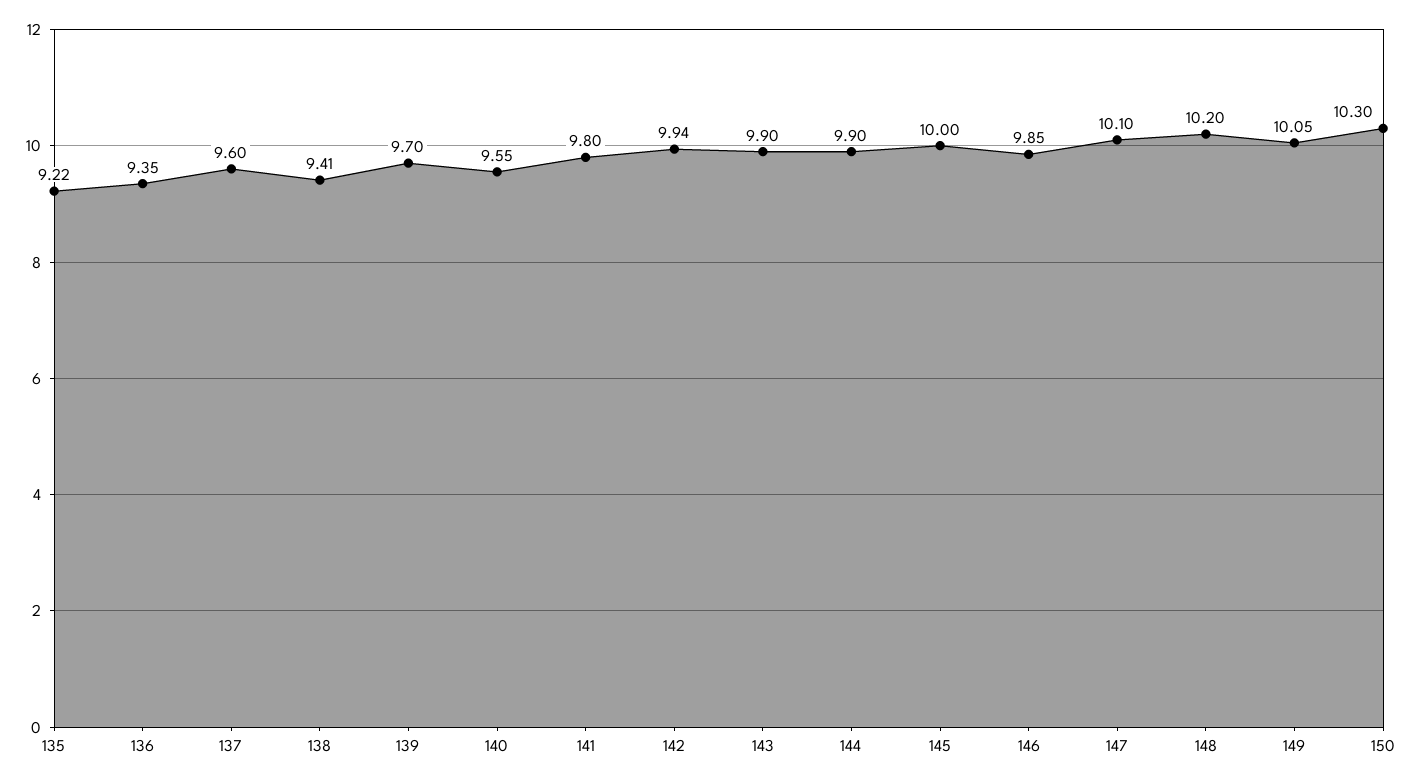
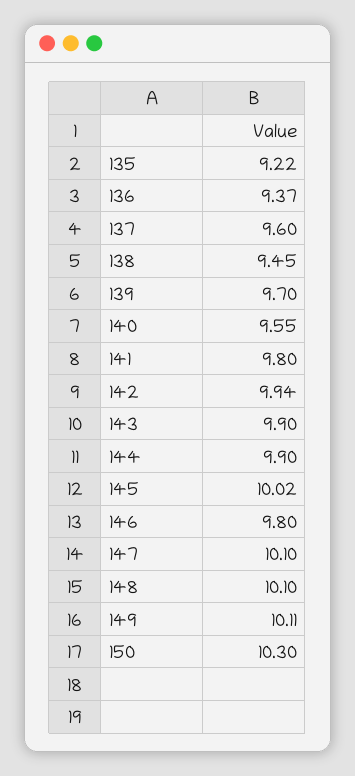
  {
    "135": 9.22,
-   "136": 9.35,
+   "136": 9.37,
    "137": 9.6,
-   "138": 9.41,
+   "138": 9.45,
    "139": 9.7,
    "140": 9.55,
    "141": 9.8,
    "142": 9.94,
    "143": 9.9,
    "144": 9.9,
-   "145": 10,
+   "145": 10.02,
-   "146": 9.85,
+   "146": 9.8,
    "147": 10.1,
-   "148": 10.2,
+   "148": 10.1,
-   "149": 10.05,
+   "149": 10.11,
    "150": 10.3
  }

